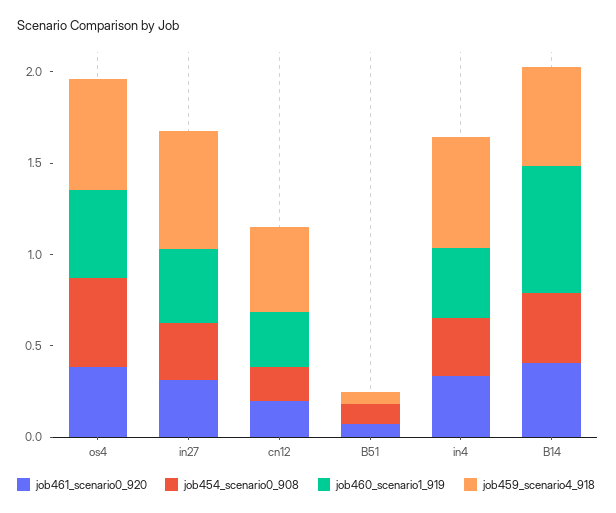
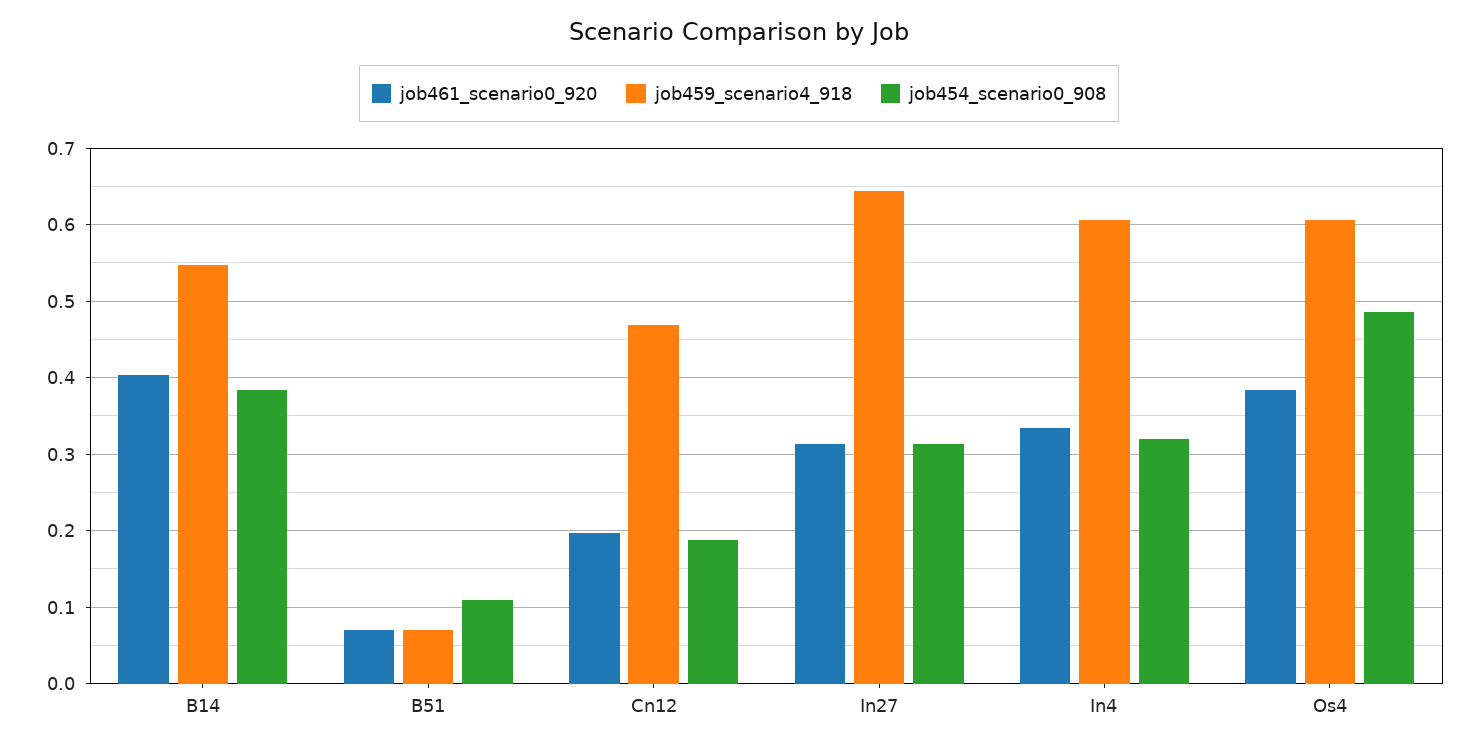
  {
    "job461_scenario0_920": {
      "os4": 0.38,
      "in27": 0.31,
      "cn12": 0.2,
      "B51": 0.07,
      "in4": 0.33,
      "B14": 0.4
    },
    "job454_scenario0_908": {
      "os4": 0.49,
      "in27": 0.31,
      "cn12": 0.19,
      "B51": 0.11,
      "in4": 0.32,
      "B14": 0.38
    },
-   "job460_scenario1_919": {
-     "os4": 0.5,
-     "in27": 0.4,
-     "cn12": 0.3,
-     "B51": 0,
-     "in4": 0.4,
-     "B14": 0.7
-   },
    "job459_scenario4_918": {
      "os4": 0.61,
      "in27": 0.64,
      "cn12": 0.47,
      "B51": 0.07,
      "in4": 0.61,
      "B14": 0.55
    }
  }

